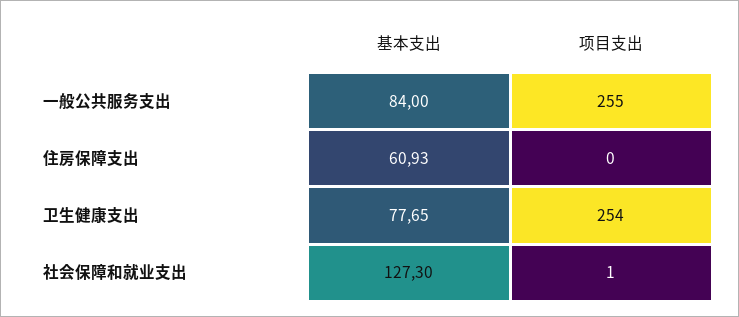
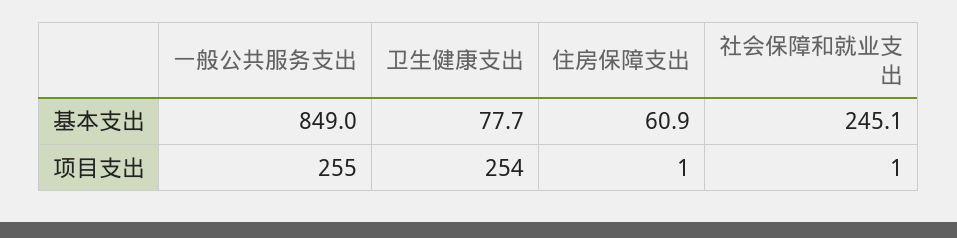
  {
    "基本支出": {
-     "一般公共服务支出": 84,
+     "一般公共服务支出": 849,
      "住房保障支出": 60.93,
      "卫生健康支出": 77.65,
-     "社会保障和就业支出": 127.3
+     "社会保障和就业支出": 245.1
    },
    "项目支出": {
      "一般公共服务支出": 255,
-     "住房保障支出": 0,
+     "住房保障支出": 1,
      "卫生健康支出": 254,
      "社会保障和就业支出": 1
    }
  }

